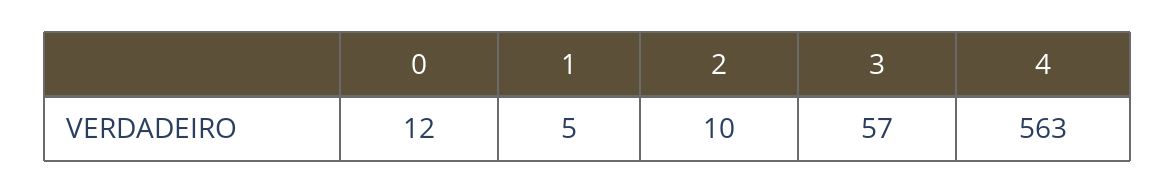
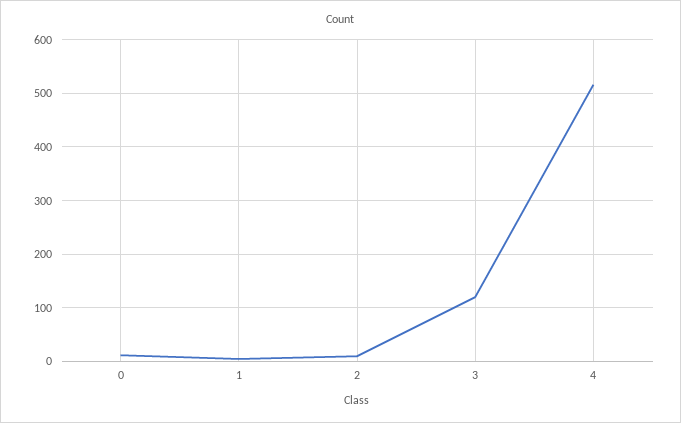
  {
    "0": 12,
    "1": 5,
    "2": 10,
-   "3": 57,
+   "3": 120,
-   "4": 563
+   "4": 520
  }

